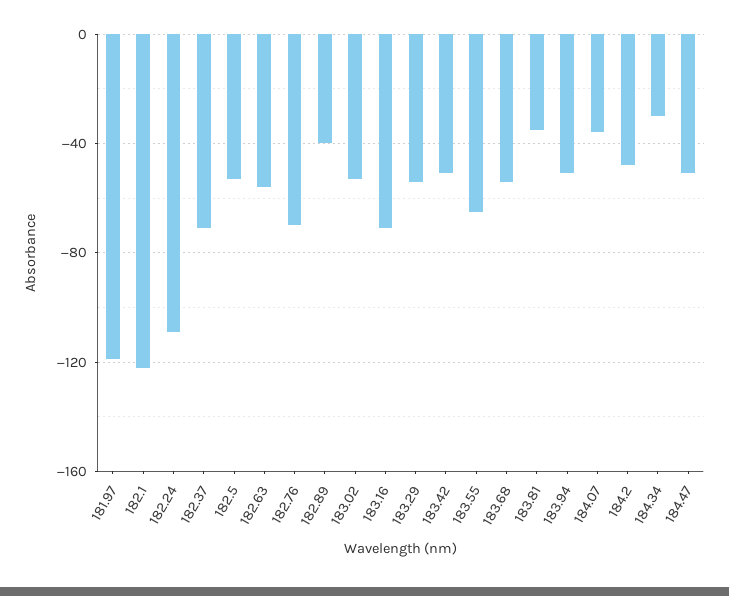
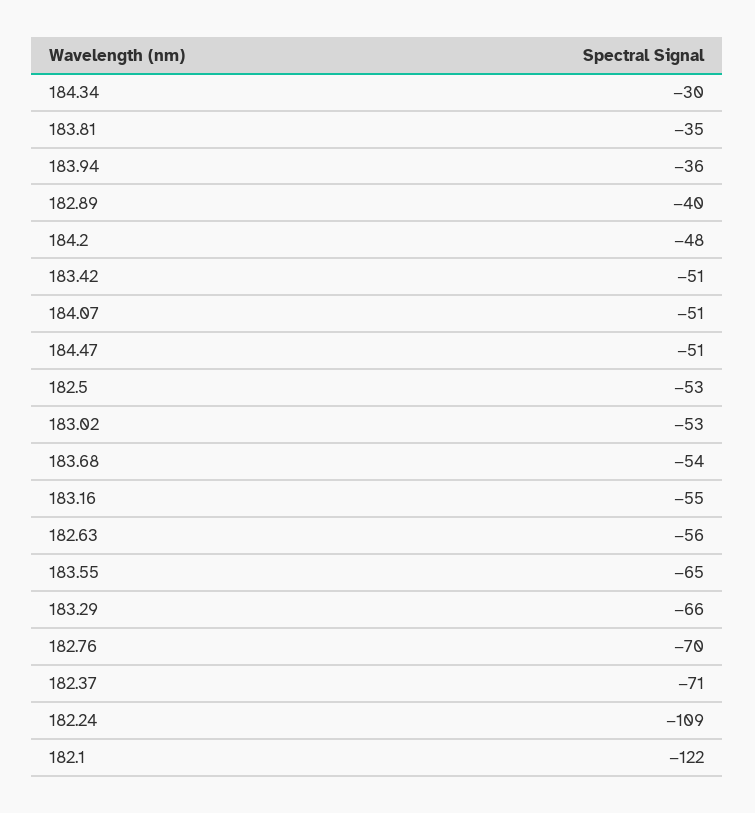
  {
-   "181.97": -120,
    "182.1": -122,
    "182.24": -109,
    "182.37": -71,
    "182.5": -53,
    "182.63": -56,
    "182.76": -70,
    "182.89": -40,
    "183.02": -53,
-   "183.16": -70,
+   "183.16": -55,
-   "183.29": -55,
+   "183.29": -66,
    "183.42": -51,
    "183.55": -65,
    "183.68": -54,
    "183.81": -35,
-   "183.94": -50,
+   "183.94": -36,
-   "184.07": -35,
+   "184.07": -51,
    "184.2": -48,
    "184.34": -30,
    "184.47": -51
  }

